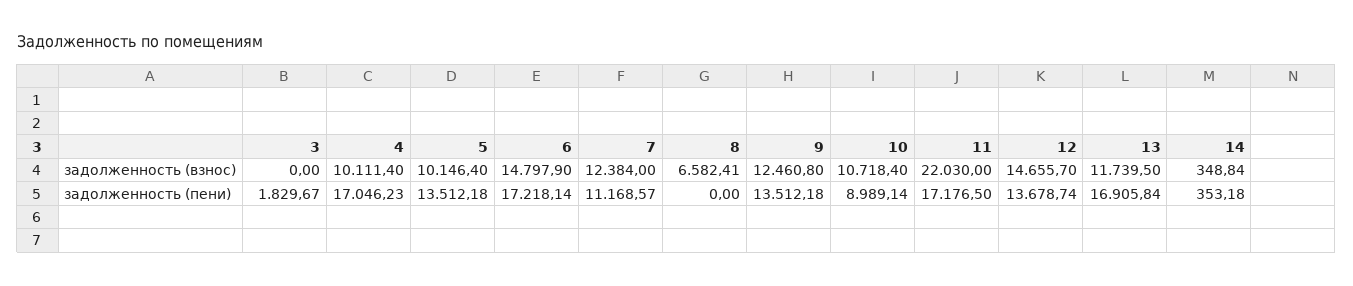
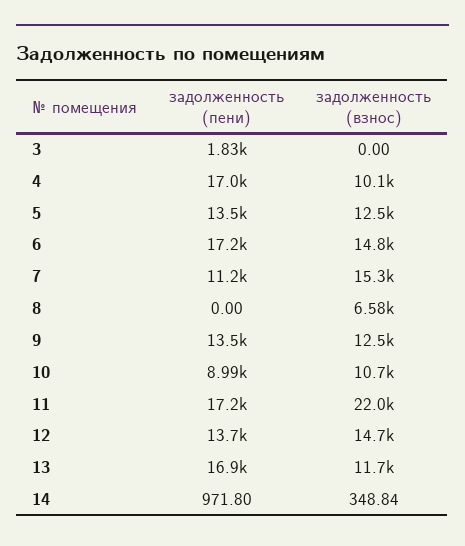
  {
    "3": {
      "задолженность (взнос)": 0,
      "задолженность (пени)": 1829.67
    },
    "4": {
      "задолженность (взнос)": 10111.4,
      "задолженность (пени)": 17046.23
    },
    "5": {
-     "задолженность (взнос)": 10146.4,
+     "задолженность (взнос)": 12500,
      "задолженность (пени)": 13512.18
    },
    "6": {
      "задолженность (взнос)": 14797.9,
      "задолженность (пени)": 17218.14
    },
    "7": {
-     "задолженность (взнос)": 12384,
+     "задолженность (взнос)": 15300,
      "задолженность (пени)": 11168.57
    },
    "8": {
      "задолженность (взнос)": 6582.41,
      "задолженность (пени)": 0
    },
    "9": {
      "задолженность (взнос)": 12460.8,
      "задолженность (пени)": 13512.18
    },
    "10": {
      "задолженность (взнос)": 10718.4,
      "задолженность (пени)": 8989.14
    },
    "11": {
      "задолженность (взнос)": 22030,
      "задолженность (пени)": 17176.5
    },
    "12": {
      "задолженность (взнос)": 14655.7,
      "задолженность (пени)": 13678.74
    },
    "13": {
      "задолженность (взнос)": 11739.5,
      "задолженность (пени)": 16905.84
    },
    "14": {
      "задолженность (взнос)": 348.84,
-     "задолженность (пени)": 353.18
+     "задолженность (пени)": 971.8
    }
  }

